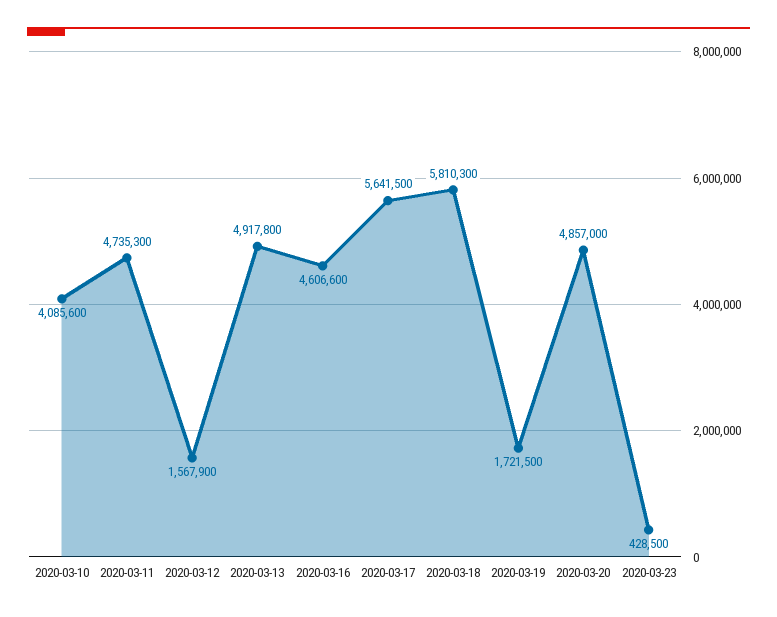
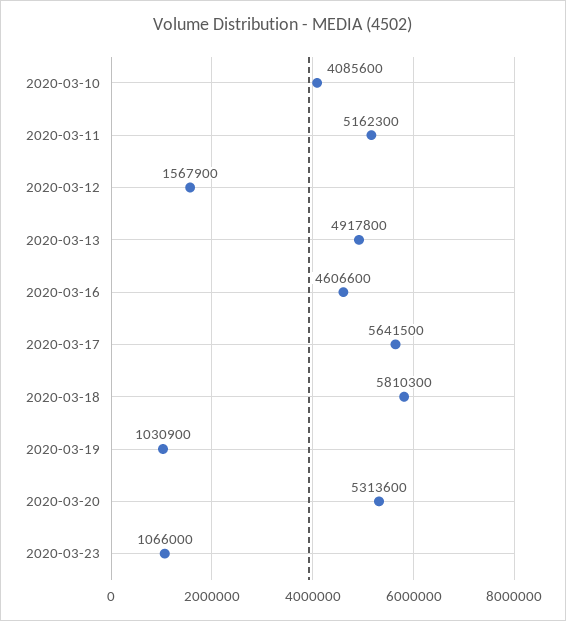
  {
    "2020-03-10": 4085600,
-   "2020-03-11": 4735300,
+   "2020-03-11": 5162300,
    "2020-03-12": 1567900,
    "2020-03-13": 4917800,
    "2020-03-16": 4606600,
    "2020-03-17": 5641500,
    "2020-03-18": 5810300,
-   "2020-03-19": 1721500,
+   "2020-03-19": 1030900,
-   "2020-03-20": 4857000,
+   "2020-03-20": 5313600,
-   "2020-03-23": 428500
+   "2020-03-23": 1066000
  }

